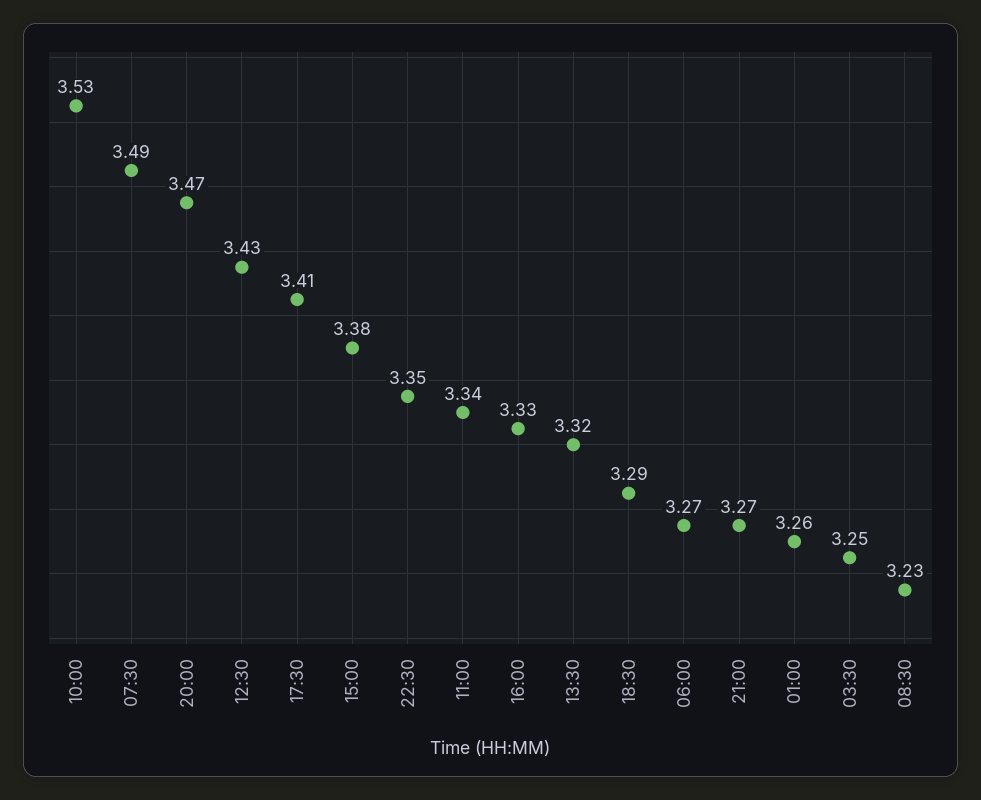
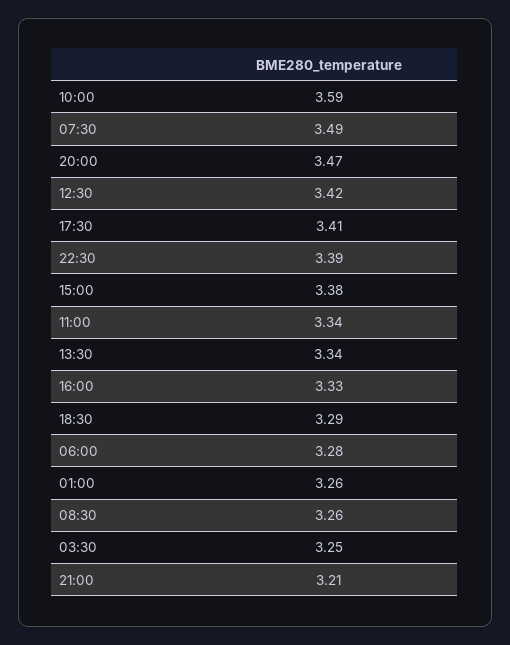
  {
-   "10:00": 3.53,
+   "10:00": 3.59,
    "07:30": 3.49,
    "20:00": 3.47,
-   "12:30": 3.43,
+   "12:30": 3.42,
    "17:30": 3.41,
    "15:00": 3.38,
-   "22:30": 3.35,
+   "22:30": 3.39,
    "11:00": 3.34,
    "16:00": 3.33,
-   "13:30": 3.32,
+   "13:30": 3.34,
    "18:30": 3.29,
-   "06:00": 3.27,
+   "06:00": 3.28,
-   "21:00": 3.27,
+   "21:00": 3.21,
    "01:00": 3.26,
    "03:30": 3.25,
-   "08:30": 3.23
+   "08:30": 3.26
  }

